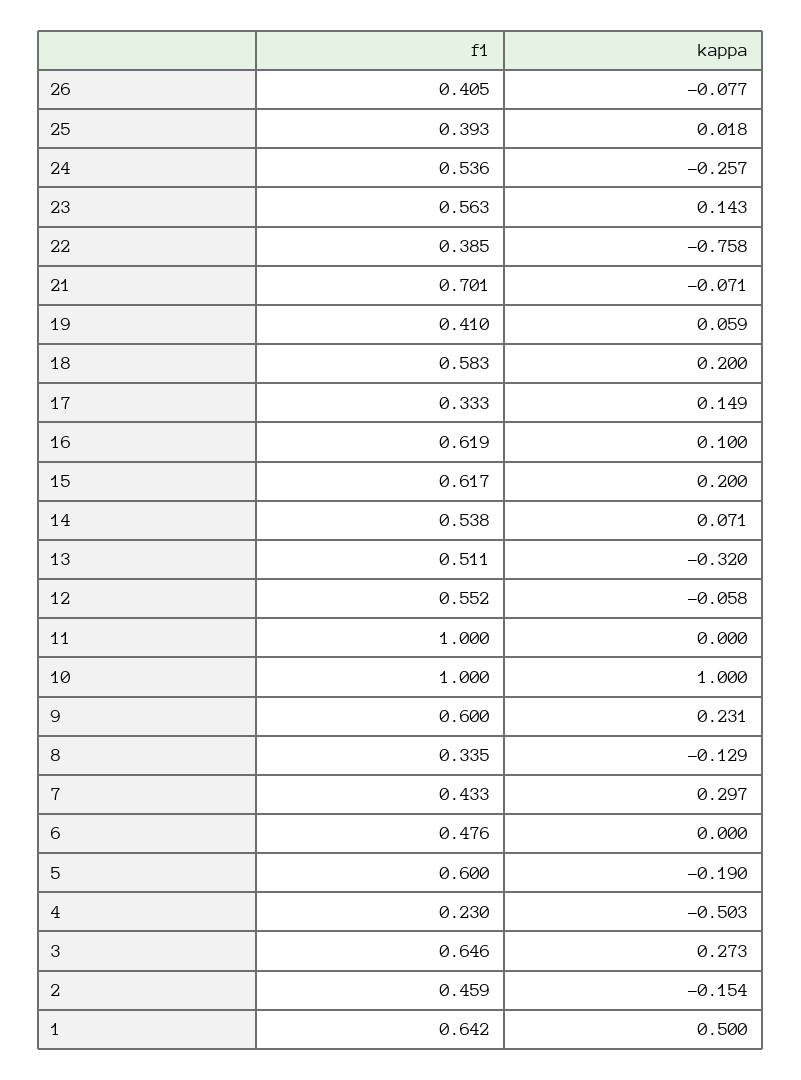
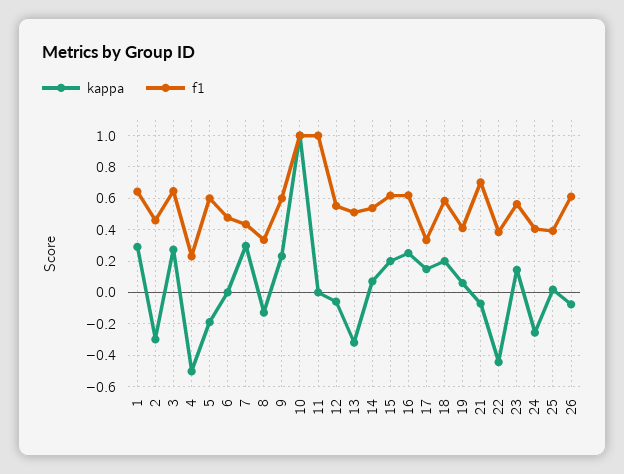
  {
    "f1": {
-     "26": 0.405,
+     "26": 0.6,
      "25": 0.393,
-     "24": 0.536,
+     "24": 0.4,
      "23": 0.563,
      "22": 0.385,
      "21": 0.701,
      "19": 0.41,
      "18": 0.583,
      "17": 0.333,
      "16": 0.619,
      "15": 0.617,
      "14": 0.538,
      "13": 0.511,
      "12": 0.552,
      "11": 1,
      "10": 1,
      "9": 0.6,
      "8": 0.335,
      "7": 0.433,
      "6": 0.476,
      "5": 0.6,
      "4": 0.23,
      "3": 0.646,
      "2": 0.459,
      "1": 0.642
    },
    "kappa": {
      "26": -0.077,
      "25": 0.018,
      "24": -0.257,
      "23": 0.143,
-     "22": -0.758,
+     "22": -0.45,
      "21": -0.071,
      "19": 0.059,
      "18": 0.2,
      "17": 0.149,
-     "16": 0.1,
+     "16": 0.25,
      "15": 0.2,
      "14": 0.071,
      "13": -0.32,
      "12": -0.058,
      "11": 0,
      "10": 1,
      "9": 0.231,
      "8": -0.129,
      "7": 0.297,
      "6": 0,
      "5": -0.19,
      "4": -0.503,
      "3": 0.273,
-     "2": -0.154,
+     "2": -0.3,
-     "1": 0.5
+     "1": 0.3
    }
  }

